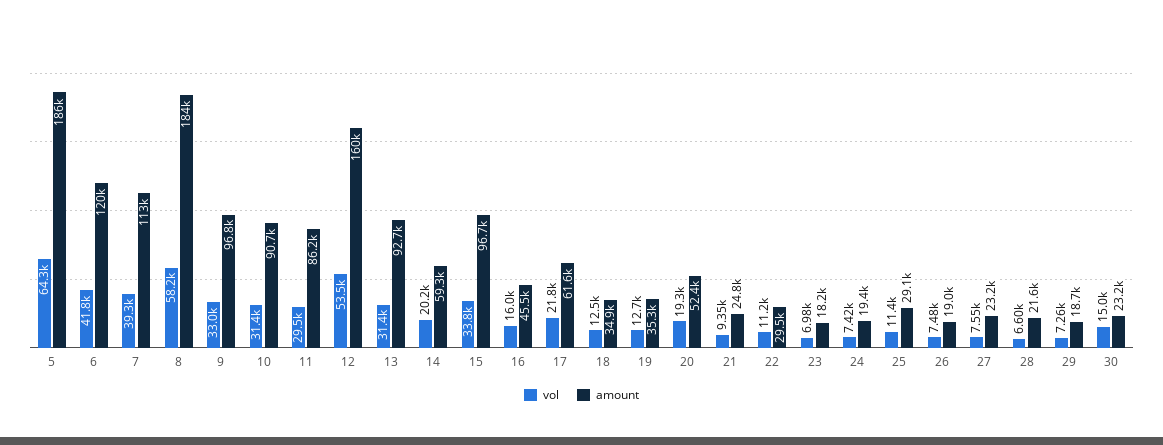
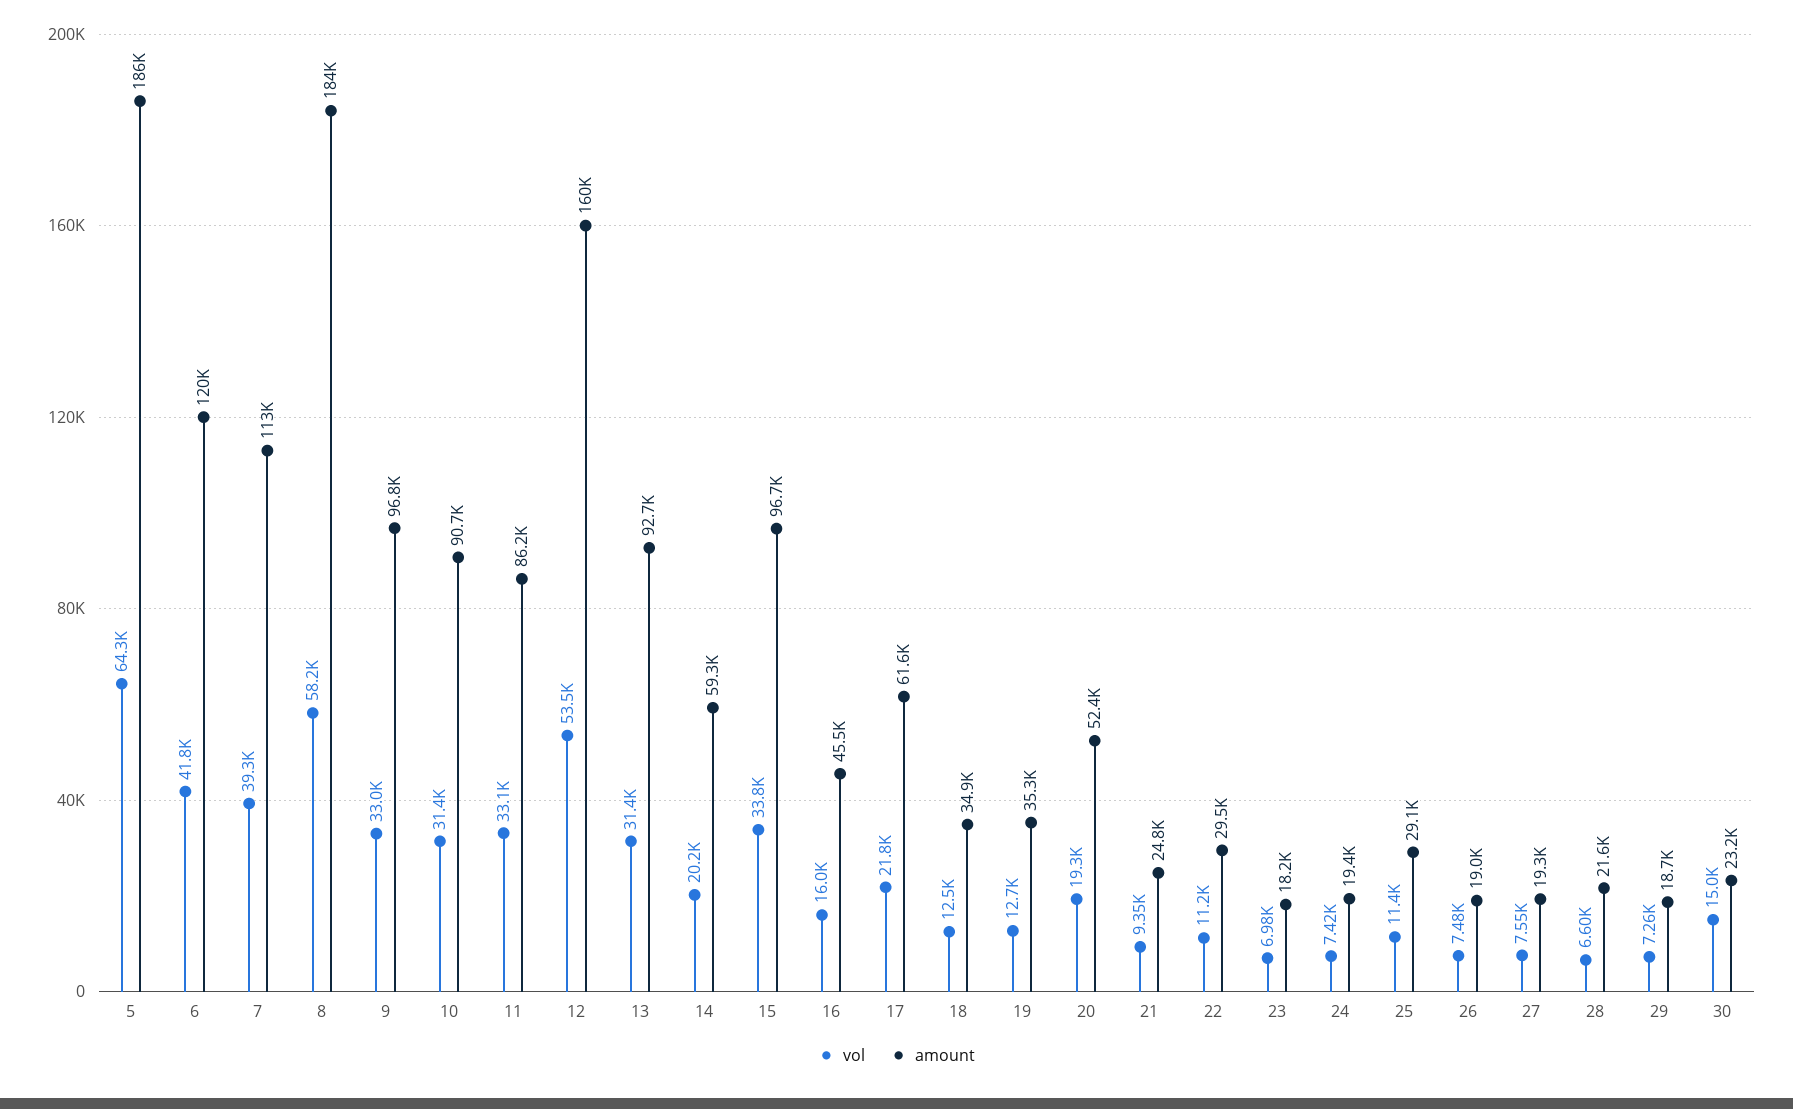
  {
    "vol": {
      "5": 64300,
      "6": 41800,
      "7": 39300,
      "8": 58200,
      "9": 33000,
      "10": 31400,
-     "11": 29500,
+     "11": 33100,
      "12": 53500,
      "13": 31400,
      "14": 20200,
      "15": 33800,
      "16": 16000,
      "17": 21800,
      "18": 12500,
      "19": 12700,
      "20": 19300,
      "21": 9350,
      "22": 11200,
      "23": 6980,
      "24": 7420,
      "25": 11400,
      "26": 7480,
      "27": 7550,
      "28": 6600,
      "29": 7260,
      "30": 15000
    },
    "amount": {
      "5": 186000,
      "6": 120000,
      "7": 113000,
      "8": 184000,
      "9": 96800,
      "10": 90700,
      "11": 86200,
      "12": 160000,
      "13": 92700,
      "14": 59300,
      "15": 96700,
      "16": 45500,
      "17": 61600,
      "18": 34900,
      "19": 35300,
      "20": 52400,
      "21": 24800,
      "22": 29500,
      "23": 18200,
      "24": 19400,
      "25": 29100,
      "26": 19000,
-     "27": 23200,
+     "27": 19300,
      "28": 21600,
      "29": 18700,
      "30": 23200
    }
  }

